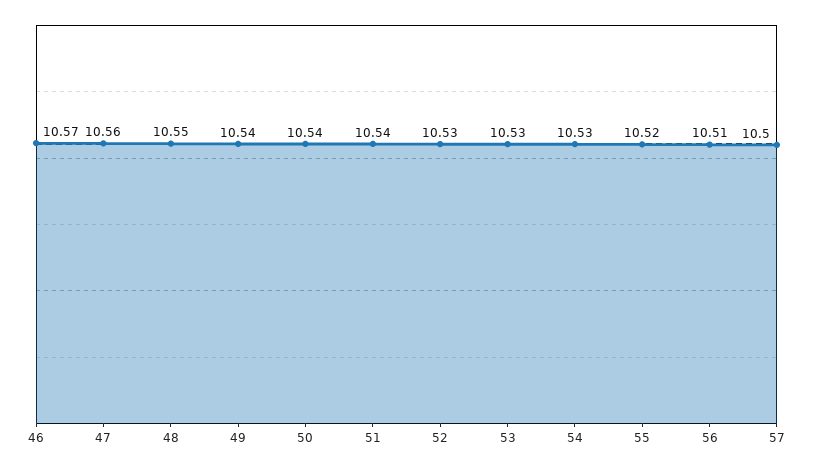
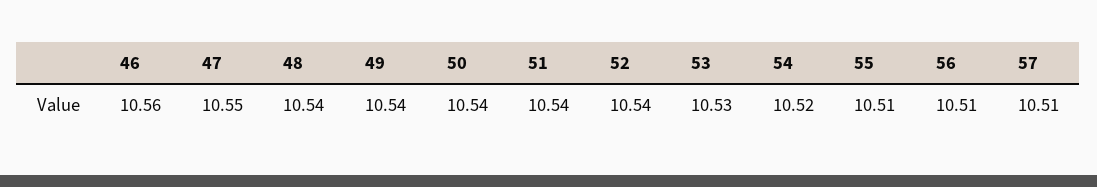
  {
-   "46": 10.57,
+   "46": 10.56,
-   "47": 10.56,
+   "47": 10.55,
-   "48": 10.55,
+   "48": 10.54,
    "49": 10.54,
    "50": 10.54,
    "51": 10.54,
-   "52": 10.53,
+   "52": 10.54,
    "53": 10.53,
-   "54": 10.53,
+   "54": 10.52,
-   "55": 10.52,
+   "55": 10.51,
    "56": 10.51,
-   "57": 10.5
+   "57": 10.51
  }

